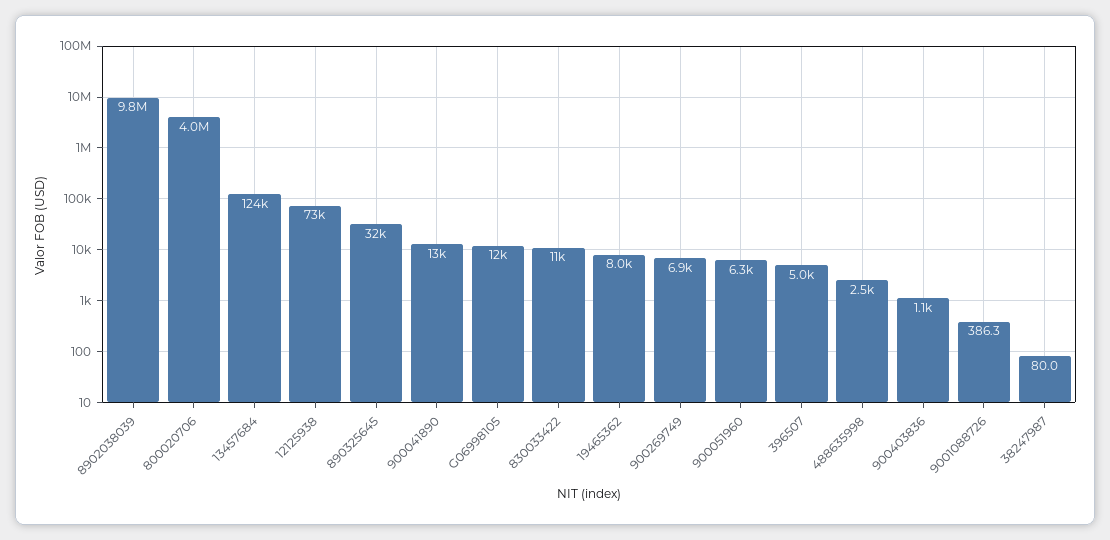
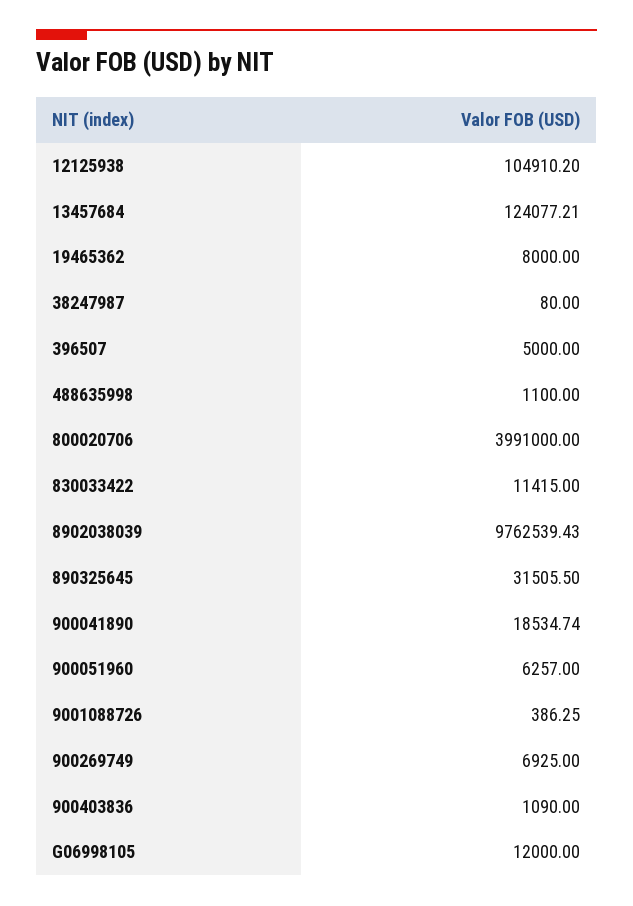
  {
    "8902038039": 9762539.43,
    "800020706": 3991000,
    "13457684": 124077.21,
-   "12125938": 73000,
+   "12125938": 104910.2,
    "890325645": 31505.5,
-   "900041890": 13000,
+   "900041890": 18534.74,
    "G06998105": 12000,
    "830033422": 11415,
    "19465362": 8000,
    "900269749": 6925,
    "900051960": 6257,
    "396507": 5000,
-   "488635998": 2500,
+   "488635998": 1100,
    "900403836": 1090,
    "9001088726": 386.25,
    "38247987": 80
  }

